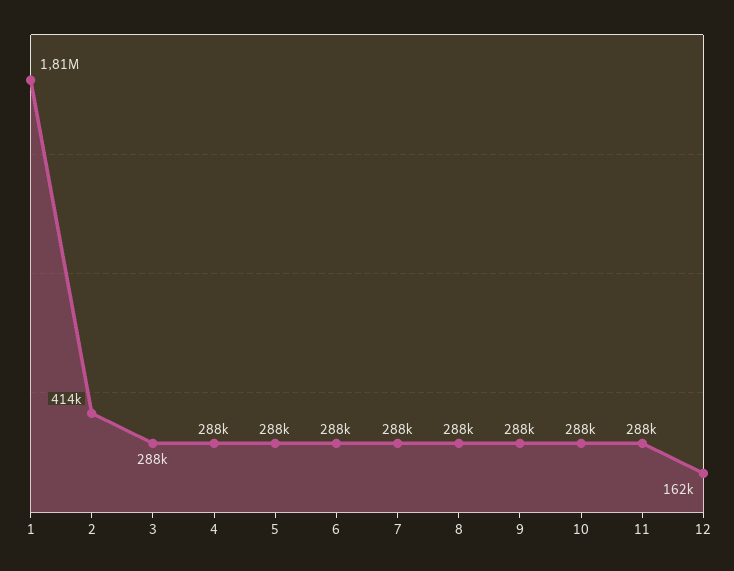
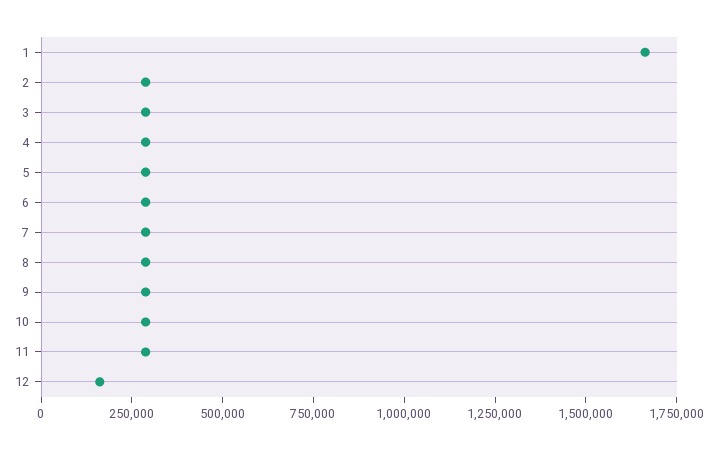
  {
-   "1": 1810000,
+   "1": 1650000,
-   "2": 414000,
+   "2": 300000,
    "3": 288000,
    "4": 288000,
    "5": 288000,
    "6": 288000,
    "7": 288000,
    "8": 288000,
    "9": 288000,
    "10": 288000,
    "11": 288000,
    "12": 162000
  }

